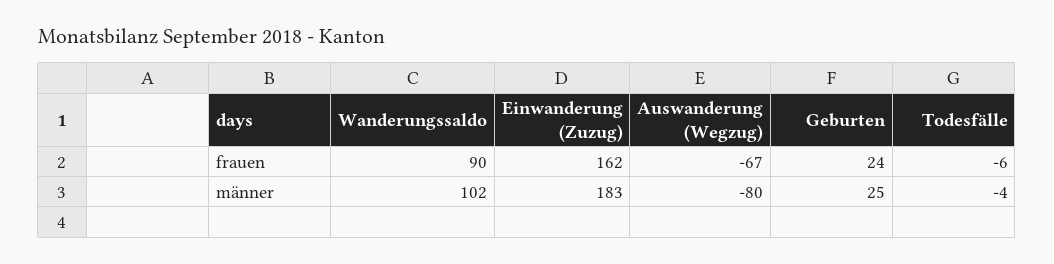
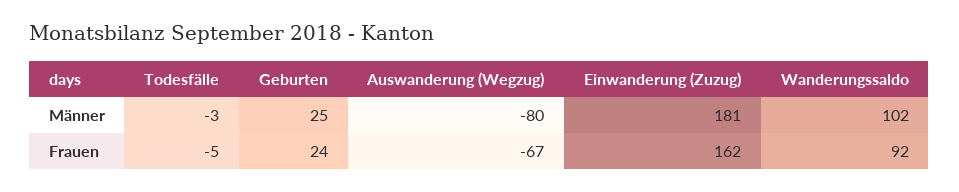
  {
    "Wanderungssaldo": {
-     "frauen": 90,
+     "frauen": 92,
      "männer": 102
    },
    "Einwanderung (Zuzug)": {
      "frauen": 162,
-     "männer": 183
+     "männer": 181
    },
    "Auswanderung (Wegzug)": {
      "frauen": -67,
      "männer": -80
    },
    "Geburten": {
      "frauen": 24,
      "männer": 25
    },
    "Todesfälle": {
-     "frauen": -6,
+     "frauen": -5,
-     "männer": -4
+     "männer": -3
    }
  }

